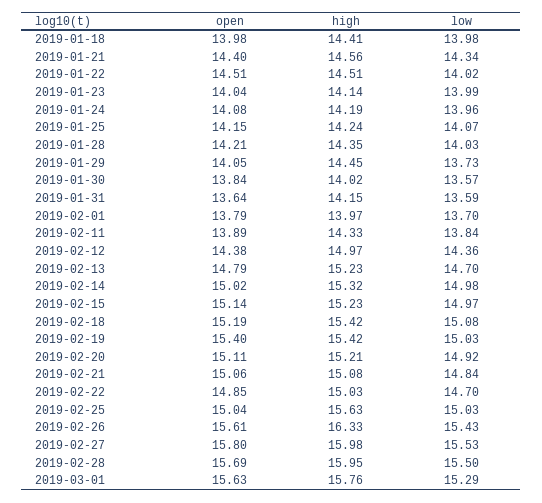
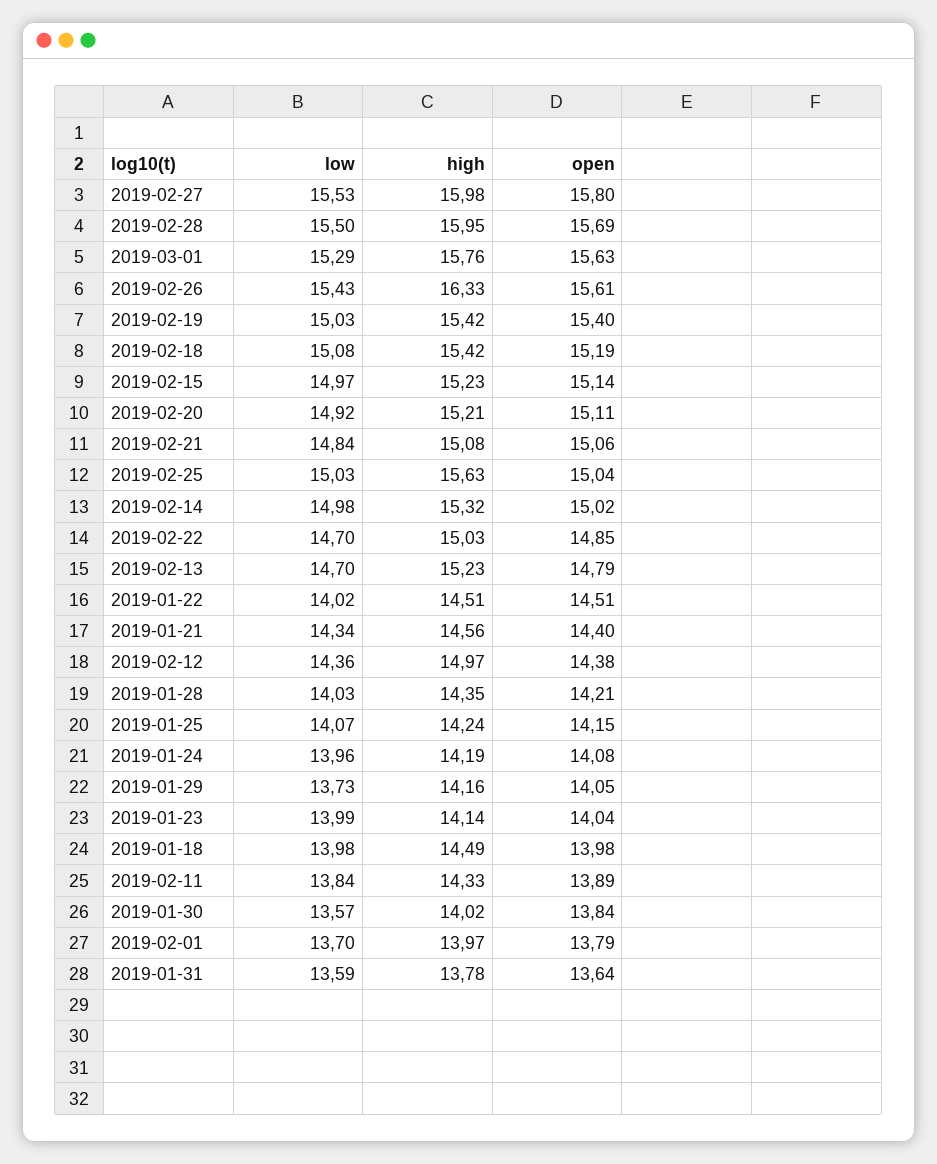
  {
    "open": {
      "2019-01-18": 13.98,
      "2019-01-21": 14.4,
      "2019-01-22": 14.51,
      "2019-01-23": 14.04,
      "2019-01-24": 14.08,
      "2019-01-25": 14.15,
      "2019-01-28": 14.21,
      "2019-01-29": 14.05,
      "2019-01-30": 13.84,
      "2019-01-31": 13.64,
      "2019-02-01": 13.79,
      "2019-02-11": 13.89,
      "2019-02-12": 14.38,
      "2019-02-13": 14.79,
      "2019-02-14": 15.02,
      "2019-02-15": 15.14,
      "2019-02-18": 15.19,
      "2019-02-19": 15.4,
      "2019-02-20": 15.11,
      "2019-02-21": 15.06,
      "2019-02-22": 14.85,
      "2019-02-25": 15.04,
      "2019-02-26": 15.61,
      "2019-02-27": 15.8,
      "2019-02-28": 15.69,
      "2019-03-01": 15.63
    },
    "high": {
-     "2019-01-18": 14.41,
+     "2019-01-18": 14.49,
      "2019-01-21": 14.56,
      "2019-01-22": 14.51,
      "2019-01-23": 14.14,
      "2019-01-24": 14.19,
      "2019-01-25": 14.24,
      "2019-01-28": 14.35,
-     "2019-01-29": 14.45,
+     "2019-01-29": 14.16,
      "2019-01-30": 14.02,
-     "2019-01-31": 14.15,
+     "2019-01-31": 13.78,
      "2019-02-01": 13.97,
      "2019-02-11": 14.33,
      "2019-02-12": 14.97,
      "2019-02-13": 15.23,
      "2019-02-14": 15.32,
      "2019-02-15": 15.23,
      "2019-02-18": 15.42,
      "2019-02-19": 15.42,
      "2019-02-20": 15.21,
      "2019-02-21": 15.08,
      "2019-02-22": 15.03,
      "2019-02-25": 15.63,
      "2019-02-26": 16.33,
      "2019-02-27": 15.98,
      "2019-02-28": 15.95,
      "2019-03-01": 15.76
    },
    "low": {
      "2019-01-18": 13.98,
      "2019-01-21": 14.34,
      "2019-01-22": 14.02,
      "2019-01-23": 13.99,
      "2019-01-24": 13.96,
      "2019-01-25": 14.07,
      "2019-01-28": 14.03,
      "2019-01-29": 13.73,
      "2019-01-30": 13.57,
      "2019-01-31": 13.59,
      "2019-02-01": 13.7,
      "2019-02-11": 13.84,
      "2019-02-12": 14.36,
      "2019-02-13": 14.7,
      "2019-02-14": 14.98,
      "2019-02-15": 14.97,
      "2019-02-18": 15.08,
      "2019-02-19": 15.03,
      "2019-02-20": 14.92,
      "2019-02-21": 14.84,
      "2019-02-22": 14.7,
      "2019-02-25": 15.03,
      "2019-02-26": 15.43,
      "2019-02-27": 15.53,
      "2019-02-28": 15.5,
      "2019-03-01": 15.29
    }
  }

